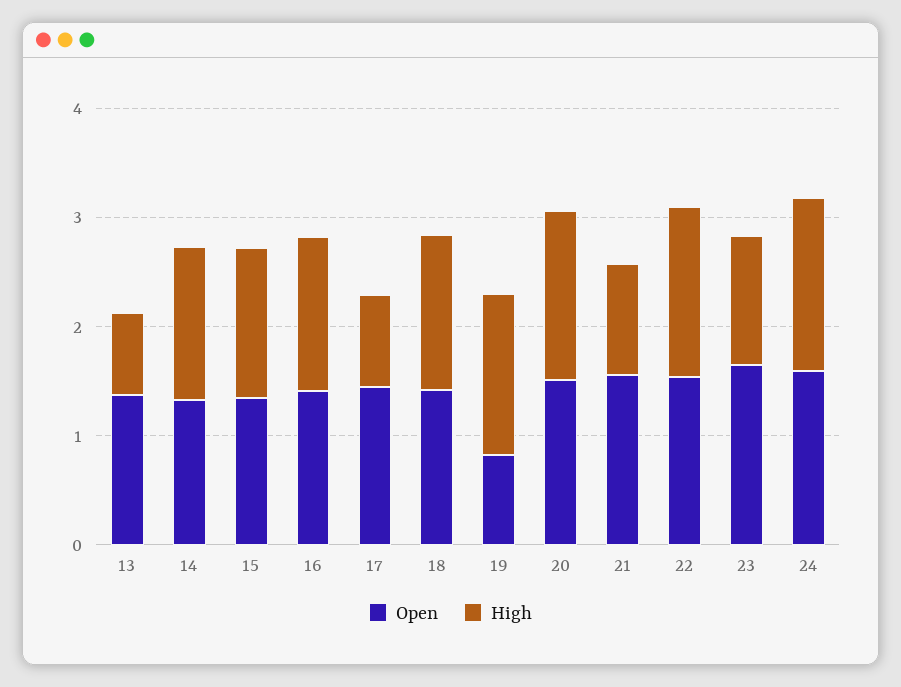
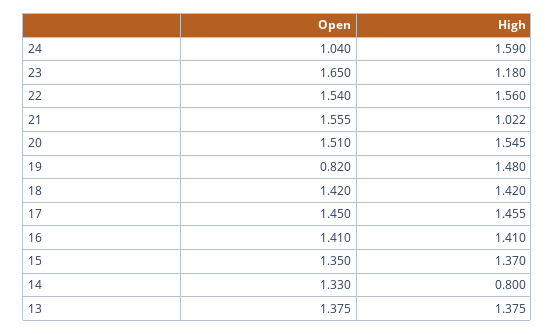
  {
    "Open": {
      "13": 1.375,
      "14": 1.33,
      "15": 1.35,
      "16": 1.41,
      "17": 1.45,
      "18": 1.42,
      "19": 0.82,
      "20": 1.51,
      "21": 1.555,
      "22": 1.54,
      "23": 1.65,
-     "24": 1.6
+     "24": 1.04
    },
    "High": {
-     "13": 0.8,
+     "13": 1.375,
-     "14": 1.4,
+     "14": 0.8,
      "15": 1.37,
      "16": 1.41,
-     "17": 0.8,
+     "17": 1.455,
      "18": 1.42,
      "19": 1.48,
      "20": 1.545,
      "21": 1.022,
      "22": 1.56,
      "23": 1.18,
      "24": 1.59
    }
  }

